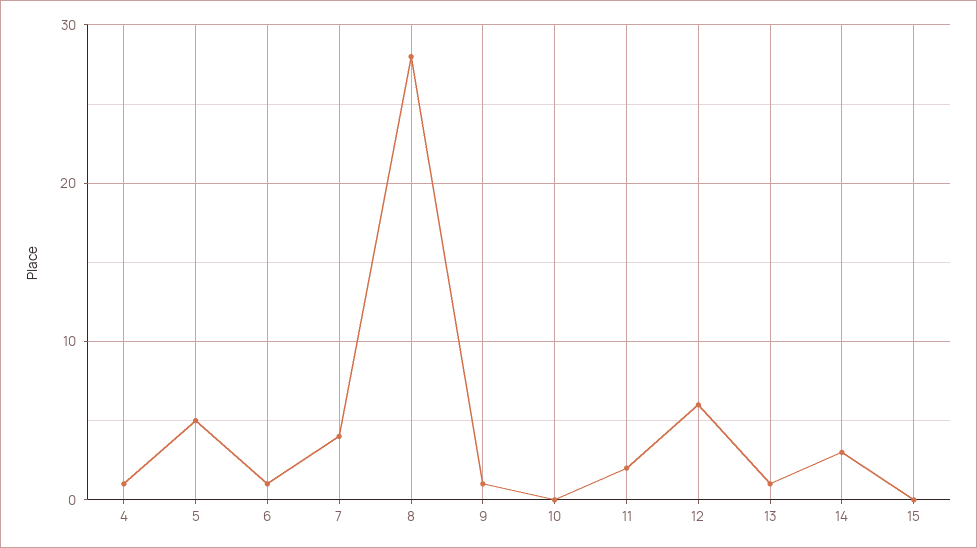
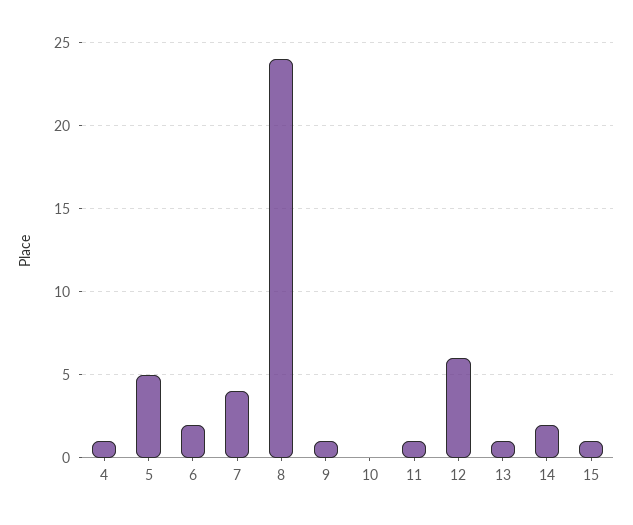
  {
    "4": 1,
    "5": 5,
-   "6": 1,
+   "6": 2,
    "7": 4,
-   "8": 28,
+   "8": 24,
    "9": 1,
    "10": 0,
-   "11": 2,
+   "11": 1,
    "12": 6,
    "13": 1,
-   "14": 3,
+   "14": 2,
-   "15": 0
+   "15": 1
  }

